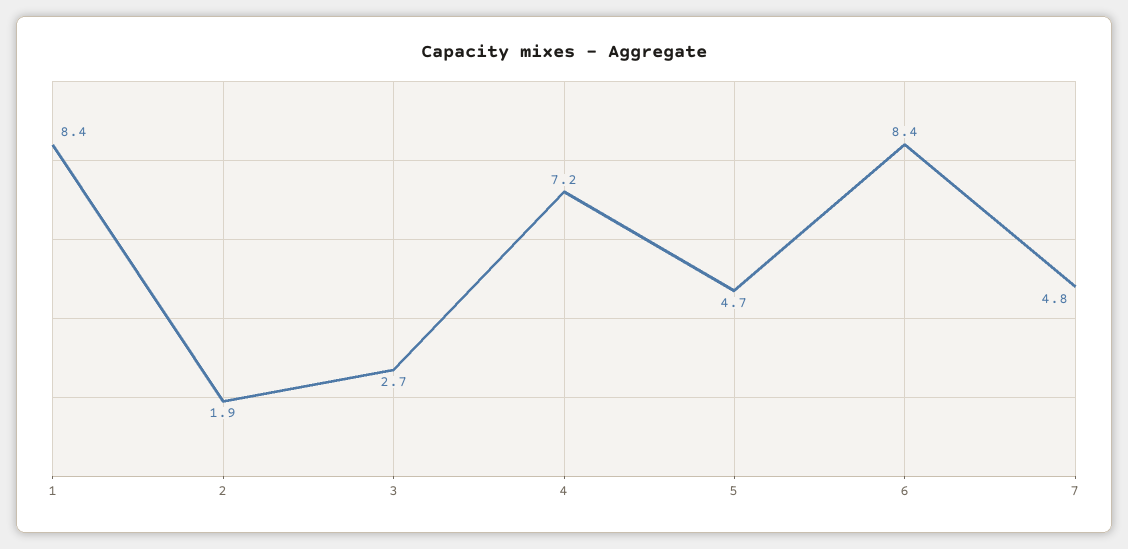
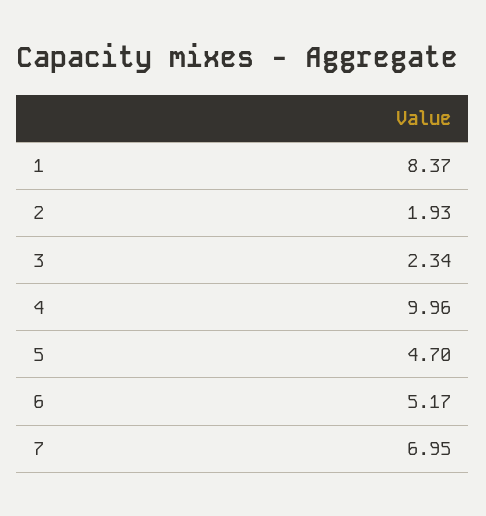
  {
    "1": 8.37,
    "2": 1.93,
-   "3": 2.7,
+   "3": 2.34,
-   "4": 7.2,
+   "4": 9.96,
    "5": 4.7,
-   "6": 8.4,
+   "6": 5.17,
-   "7": 4.8
+   "7": 6.95
  }

